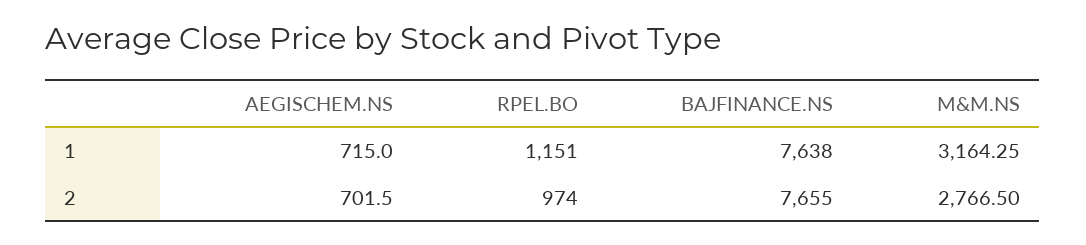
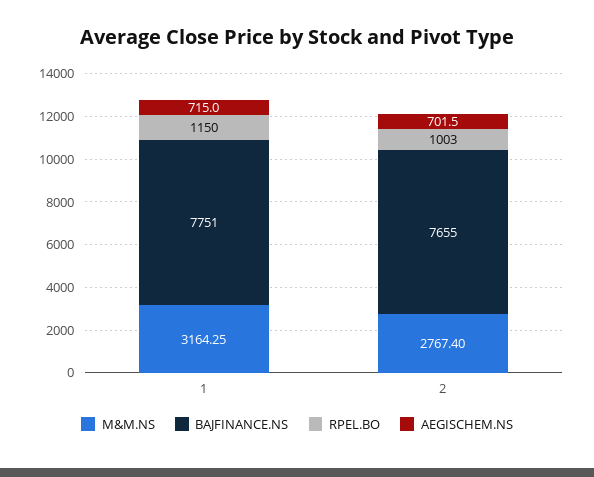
  {
    "AEGISCHEM.NS": {
      "1": 715,
      "2": 701.5
    },
    "RPEL.BO": {
-     "1": 1151,
+     "1": 1150,
-     "2": 974
+     "2": 1003
    },
    "BAJFINANCE.NS": {
-     "1": 7638,
+     "1": 7751,
      "2": 7655
    },
    "M&M.NS": {
      "1": 3164.25,
-     "2": 2766.5
+     "2": 2767.4
    }
  }

